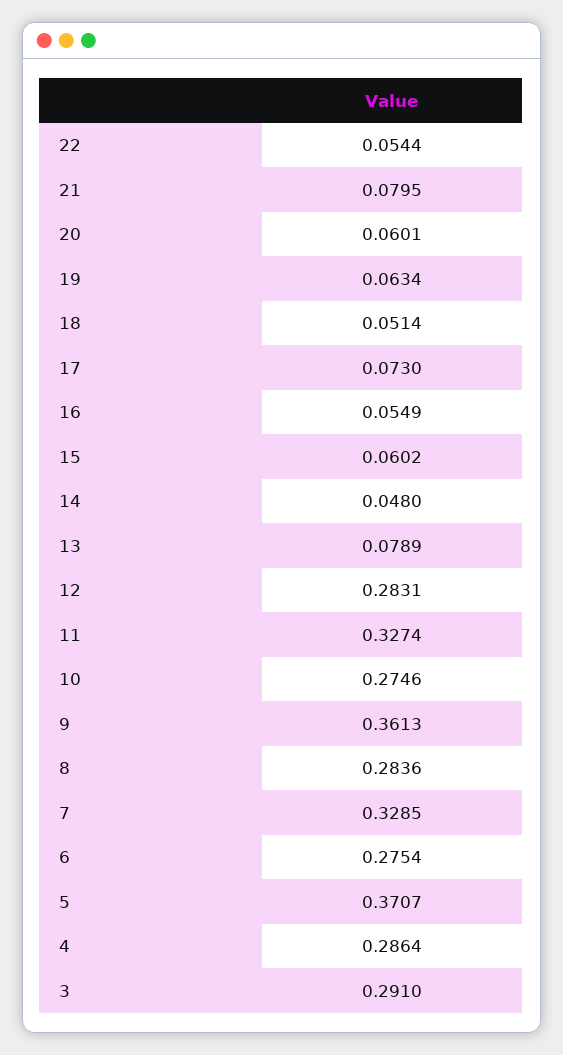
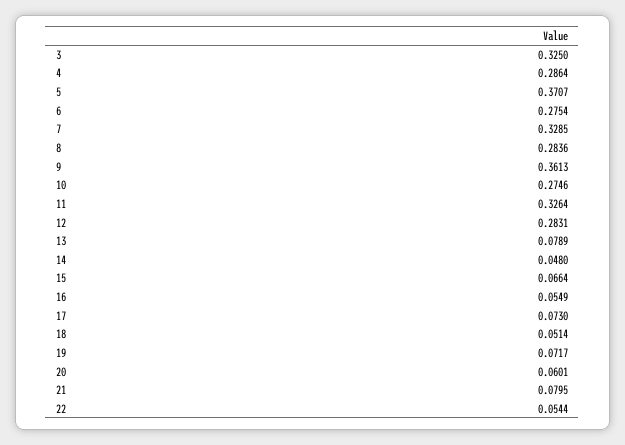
  {
    "22": 0.0544,
    "21": 0.0795,
    "20": 0.0601,
-   "19": 0.0634,
+   "19": 0.0717,
    "18": 0.0514,
    "17": 0.073,
    "16": 0.0549,
-   "15": 0.0602,
+   "15": 0.0664,
    "14": 0.048,
    "13": 0.0789,
    "12": 0.2831,
-   "11": 0.3274,
+   "11": 0.3264,
    "10": 0.2746,
    "9": 0.3613,
    "8": 0.2836,
    "7": 0.3285,
    "6": 0.2754,
    "5": 0.3707,
    "4": 0.2864,
-   "3": 0.291
+   "3": 0.325
  }

